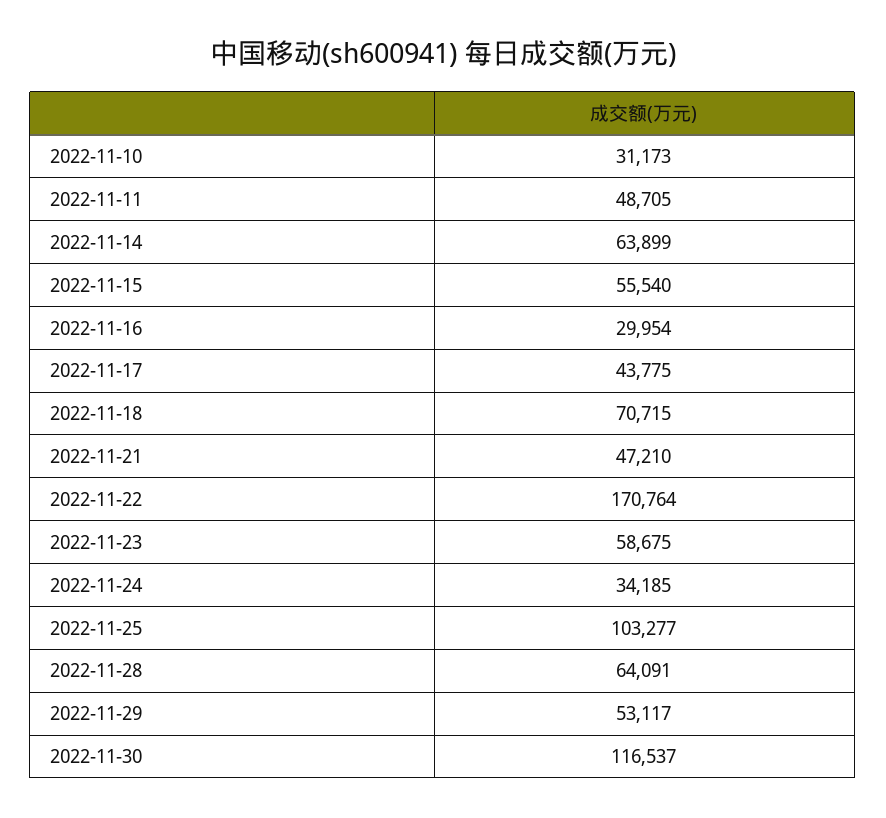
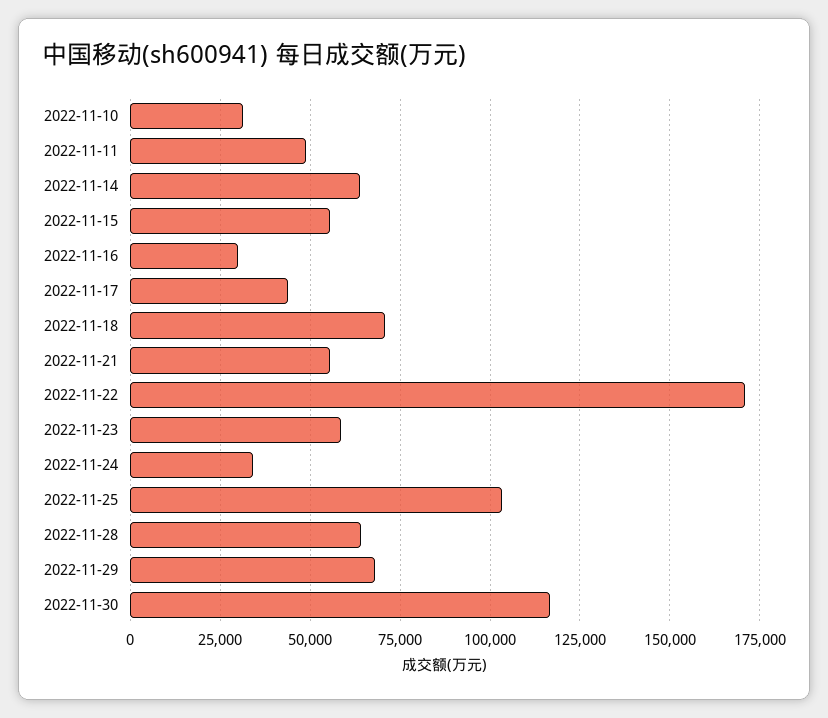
  {
    "2022-11-10": 31173,
    "2022-11-11": 48705,
    "2022-11-14": 63899,
    "2022-11-15": 55540,
    "2022-11-16": 29954,
    "2022-11-17": 43775,
    "2022-11-18": 70715,
-   "2022-11-21": 47210,
+   "2022-11-21": 55000,
    "2022-11-22": 170764,
    "2022-11-23": 58675,
    "2022-11-24": 34185,
    "2022-11-25": 103277,
    "2022-11-28": 64091,
-   "2022-11-29": 53117,
+   "2022-11-29": 67500,
    "2022-11-30": 116537
  }

